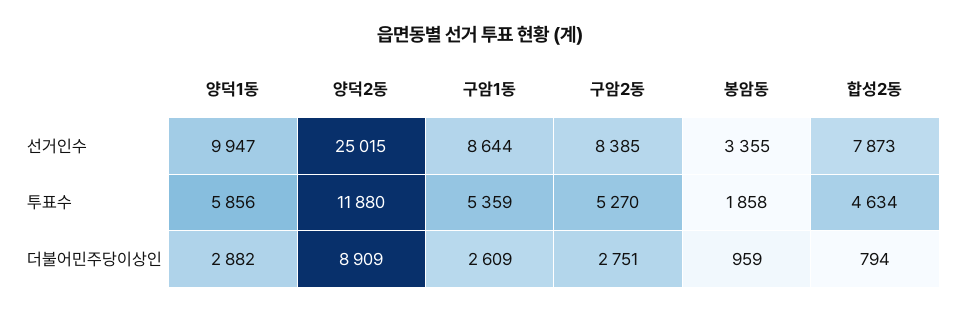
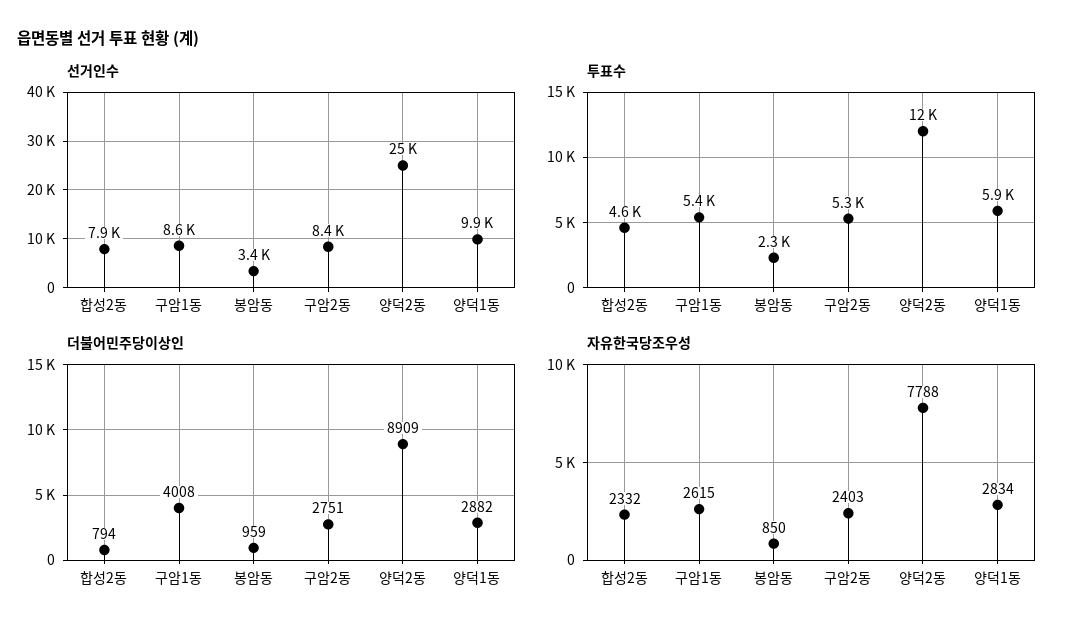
  {
    "선거인수": {
      "양덕1동": 9947,
      "양덕2동": 25015,
      "구암1동": 8644,
      "구암2동": 8385,
      "봉암동": 3355,
      "합성2동": 7873
    },
    "투표수": {
      "양덕1동": 5856,
      "양덕2동": 11880,
      "구암1동": 5359,
      "구암2동": 5270,
-     "봉암동": 1858,
+     "봉암동": 2300,
      "합성2동": 4634
    },
    "더불어민주당이상인": {
      "양덕1동": 2882,
      "양덕2동": 8909,
-     "구암1동": 2609,
+     "구암1동": 4008,
      "구암2동": 2751,
      "봉암동": 959,
      "합성2동": 794
-   }
+   },
+   "자유한국당조우성": {
+     "합성2동": 2332,
+     "구암1동": 2615,
+     "봉암동": 850,
+     "구암2동": 2403,
+     "양덕2동": 7788,
+     "양덕1동": 2834
+   }
  }

